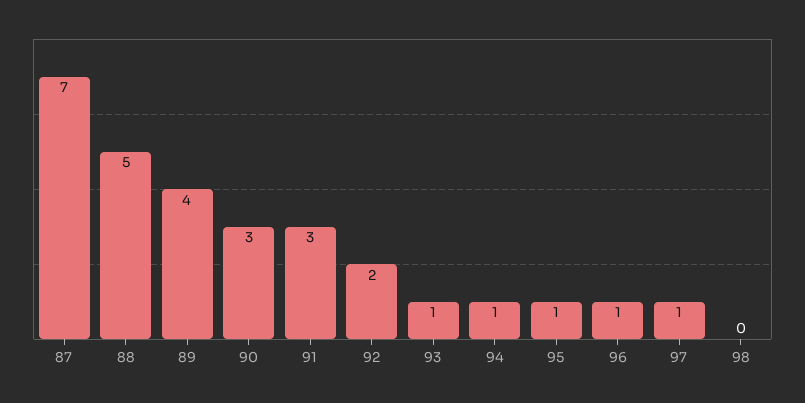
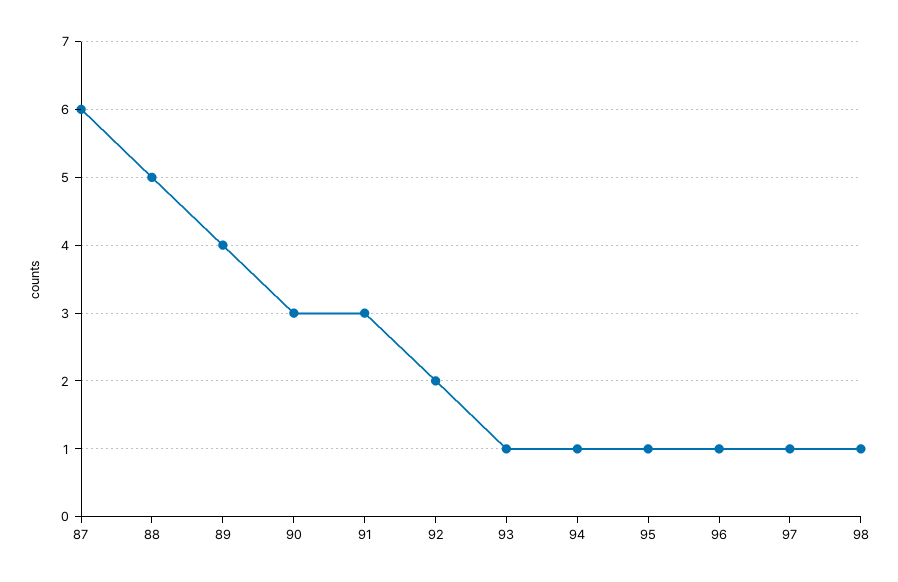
  {
-   "87": 7,
+   "87": 6,
    "88": 5,
    "89": 4,
    "90": 3,
    "91": 3,
    "92": 2,
    "93": 1,
    "94": 1,
    "95": 1,
    "96": 1,
    "97": 1,
-   "98": 0
+   "98": 1
  }

